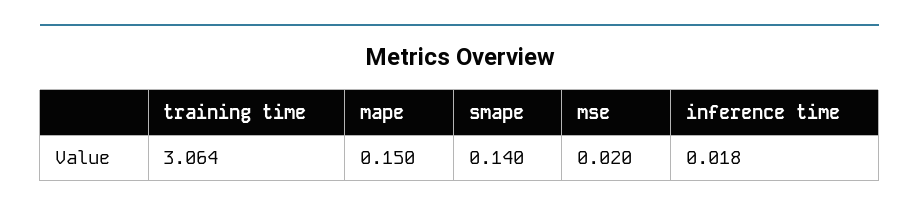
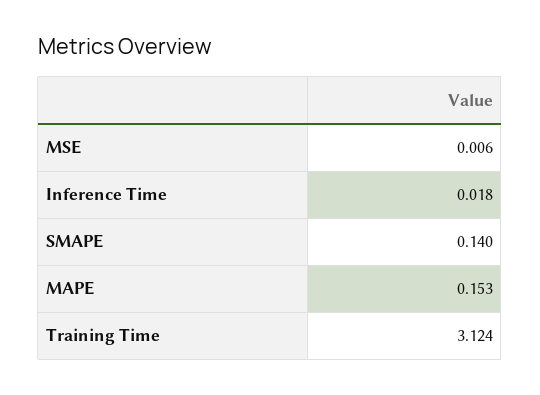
  {
-   "training time": 3.064,
+   "training time": 3.124,
-   "mape": 0.15,
+   "mape": 0.153,
    "smape": 0.14,
-   "mse": 0.02,
+   "mse": 0.006,
    "inference time": 0.018
  }

